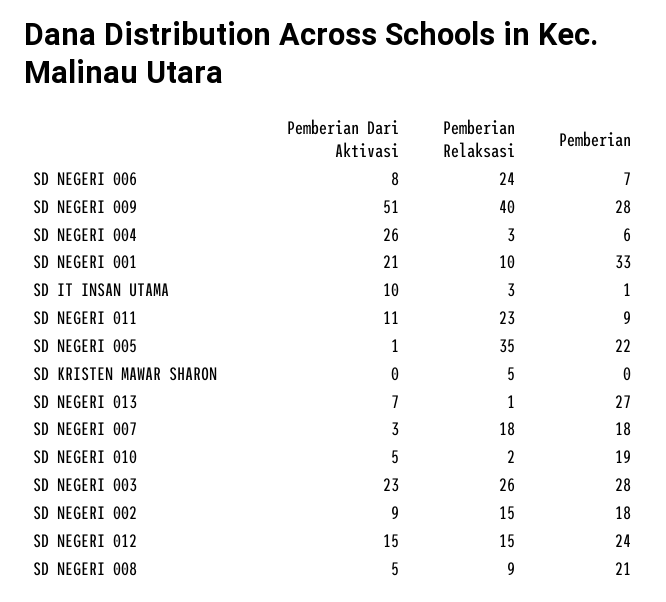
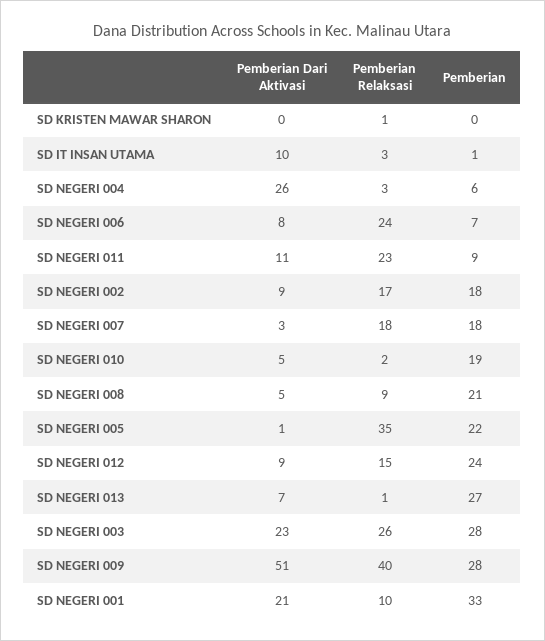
  {
    "Pemberian Dari Aktivasi": {
      "SD NEGERI 006": 8,
      "SD NEGERI 009": 51,
      "SD NEGERI 004": 26,
      "SD NEGERI 001": 21,
      "SD IT INSAN UTAMA": 10,
      "SD NEGERI 011": 11,
      "SD NEGERI 005": 1,
      "SD KRISTEN MAWAR SHARON": 0,
      "SD NEGERI 013": 7,
      "SD NEGERI 007": 3,
      "SD NEGERI 010": 5,
      "SD NEGERI 003": 23,
      "SD NEGERI 002": 9,
-     "SD NEGERI 012": 15,
+     "SD NEGERI 012": 9,
      "SD NEGERI 008": 5
    },
    "Pemberian Relaksasi": {
      "SD NEGERI 006": 24,
      "SD NEGERI 009": 40,
      "SD NEGERI 004": 3,
      "SD NEGERI 001": 10,
      "SD IT INSAN UTAMA": 3,
      "SD NEGERI 011": 23,
      "SD NEGERI 005": 35,
-     "SD KRISTEN MAWAR SHARON": 5,
+     "SD KRISTEN MAWAR SHARON": 1,
      "SD NEGERI 013": 1,
      "SD NEGERI 007": 18,
      "SD NEGERI 010": 2,
      "SD NEGERI 003": 26,
-     "SD NEGERI 002": 15,
+     "SD NEGERI 002": 17,
      "SD NEGERI 012": 15,
      "SD NEGERI 008": 9
    },
    "Pemberian": {
      "SD NEGERI 006": 7,
      "SD NEGERI 009": 28,
      "SD NEGERI 004": 6,
      "SD NEGERI 001": 33,
      "SD IT INSAN UTAMA": 1,
      "SD NEGERI 011": 9,
      "SD NEGERI 005": 22,
      "SD KRISTEN MAWAR SHARON": 0,
      "SD NEGERI 013": 27,
      "SD NEGERI 007": 18,
      "SD NEGERI 010": 19,
      "SD NEGERI 003": 28,
      "SD NEGERI 002": 18,
      "SD NEGERI 012": 24,
      "SD NEGERI 008": 21
    }
  }

